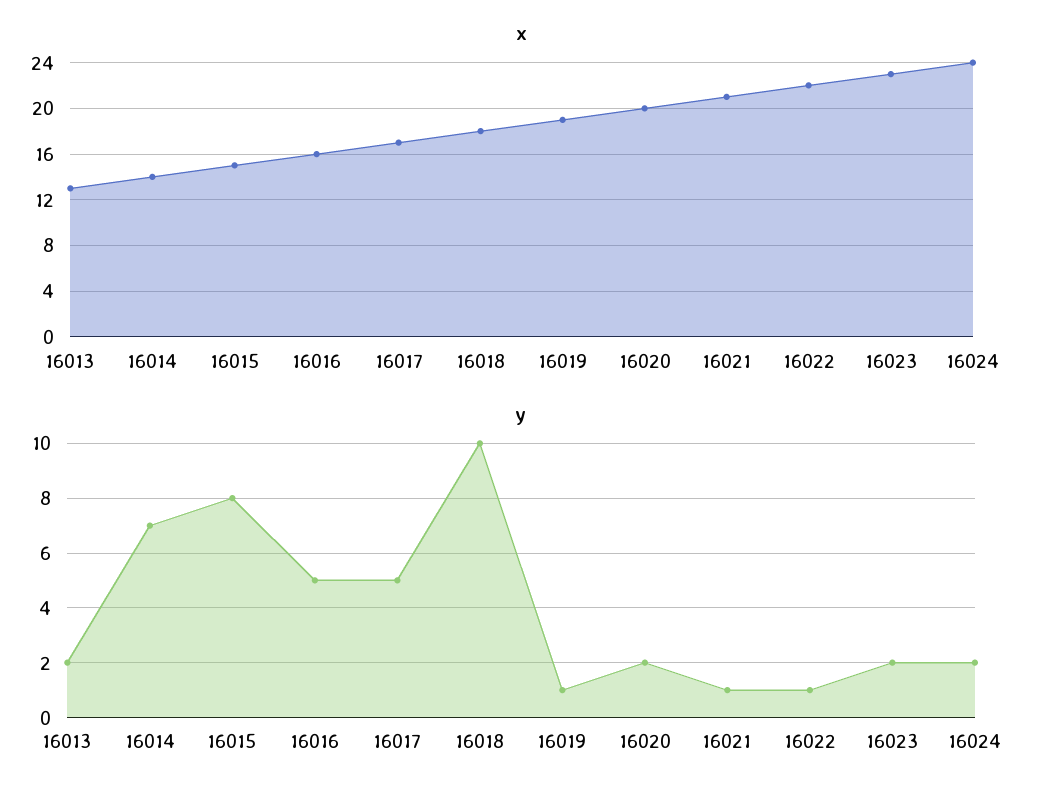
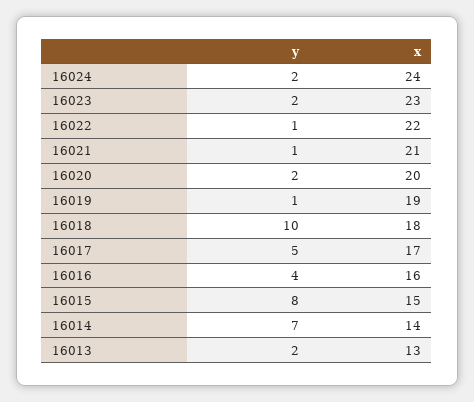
  {
    "x": {
      "16013": 13,
      "16014": 14,
      "16015": 15,
      "16016": 16,
      "16017": 17,
      "16018": 18,
      "16019": 19,
      "16020": 20,
      "16021": 21,
      "16022": 22,
      "16023": 23,
      "16024": 24
    },
    "y": {
      "16013": 2,
      "16014": 7,
      "16015": 8,
-     "16016": 5,
+     "16016": 4,
      "16017": 5,
      "16018": 10,
      "16019": 1,
      "16020": 2,
      "16021": 1,
      "16022": 1,
      "16023": 2,
      "16024": 2
    }
  }

